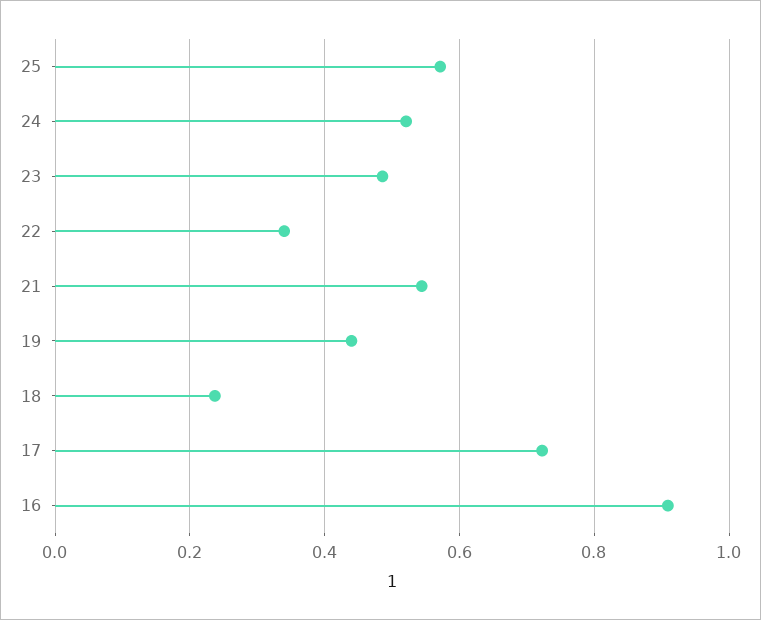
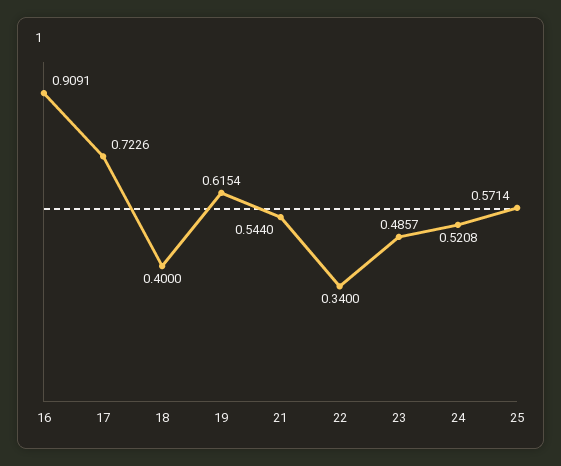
  {
    "25": 0.5714,
    "24": 0.5208,
    "23": 0.4857,
    "22": 0.34,
    "21": 0.544,
-   "19": 0.44,
+   "19": 0.6154,
-   "18": 0.24,
+   "18": 0.4,
    "17": 0.7226,
    "16": 0.9091
  }

